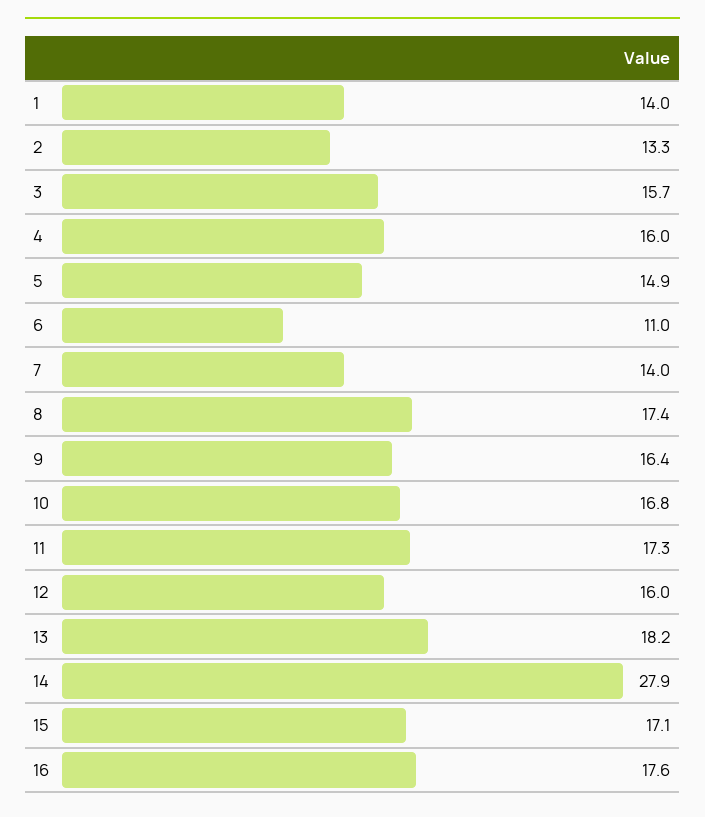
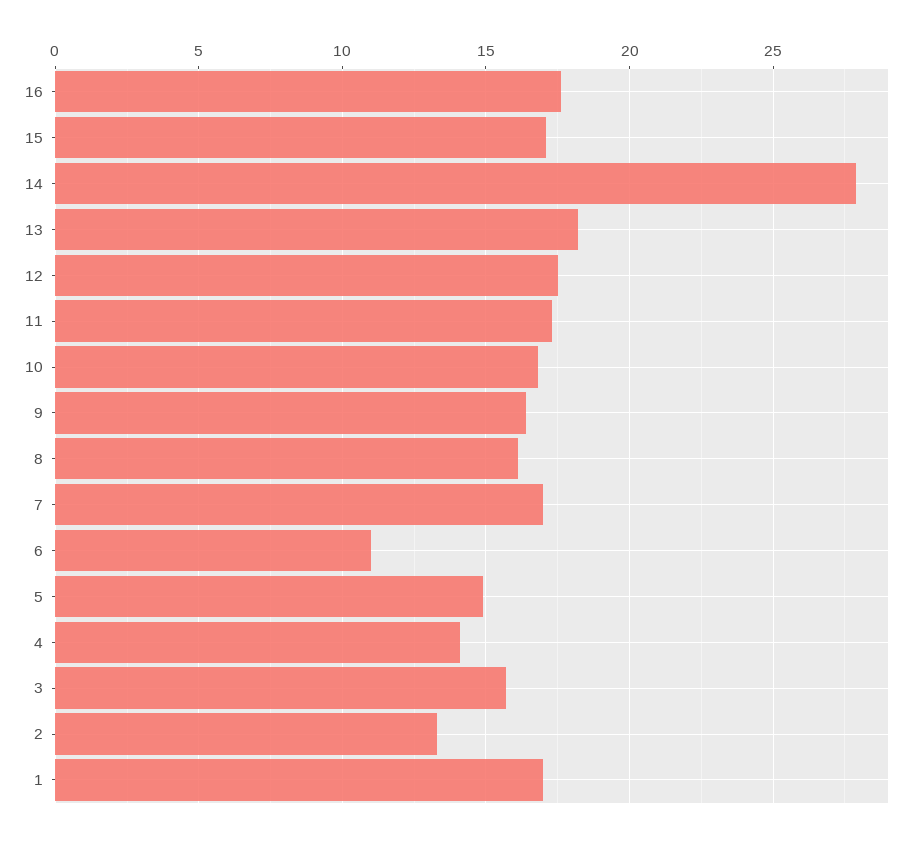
  {
-   "1": 14,
+   "1": 17,
    "2": 13.3,
    "3": 15.7,
-   "4": 16,
+   "4": 14,
    "5": 14.9,
    "6": 11,
-   "7": 14,
+   "7": 17,
-   "8": 17.4,
+   "8": 16,
    "9": 16.4,
    "10": 16.8,
    "11": 17.3,
-   "12": 16,
+   "12": 17.5,
    "13": 18.2,
    "14": 27.9,
    "15": 17.1,
    "16": 17.6
  }

